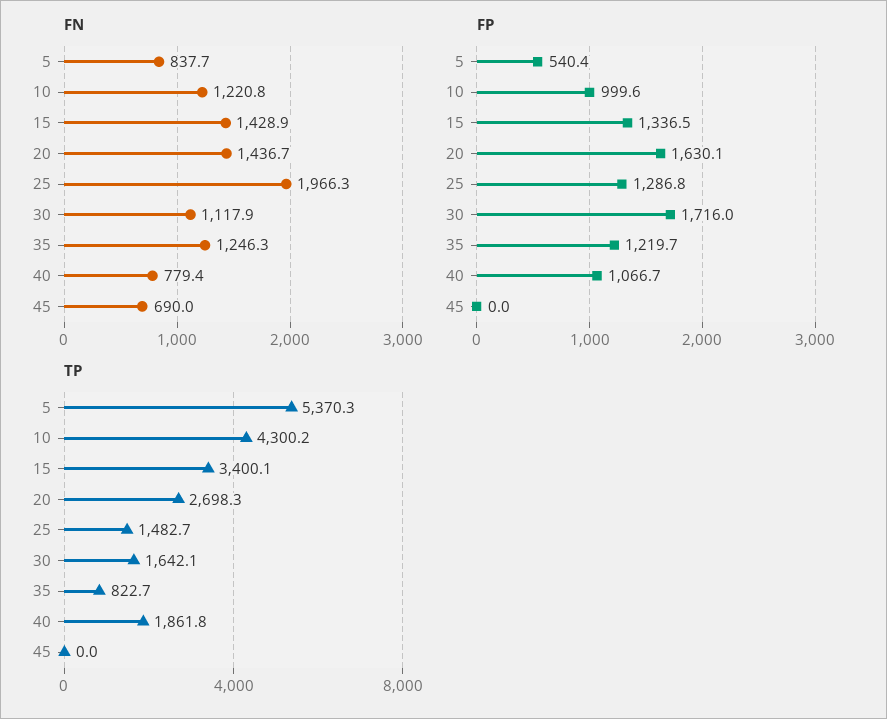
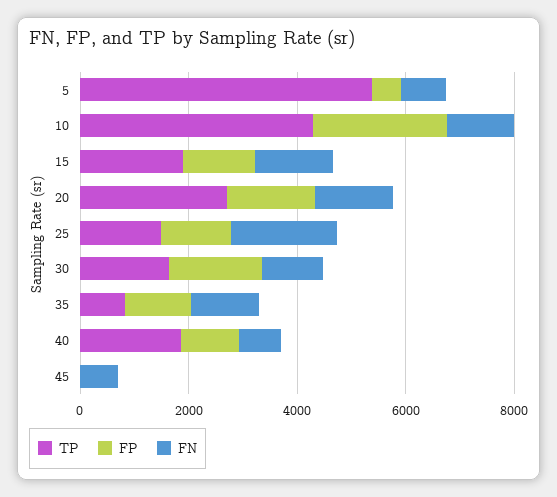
  {
    "FN": {
      "5": 837.7,
      "10": 1220.8,
      "15": 1428.9,
      "20": 1436.7,
      "25": 1966.3,
      "30": 1117.9,
      "35": 1246.3,
      "40": 779.4,
      "45": 690
    },
    "FP": {
      "5": 540.4,
-     "10": 999.6,
+     "10": 2500,
      "15": 1336.5,
      "20": 1630.1,
      "25": 1286.8,
      "30": 1716,
      "35": 1219.7,
      "40": 1066.7,
      "45": 0
    },
    "TP": {
      "5": 5370.3,
      "10": 4300.2,
-     "15": 3400.1,
+     "15": 2000,
      "20": 2698.3,
      "25": 1482.7,
      "30": 1642.1,
      "35": 822.7,
      "40": 1861.8,
      "45": 0
    }
  }

